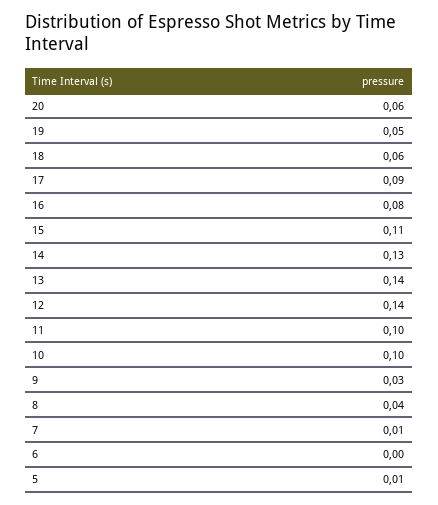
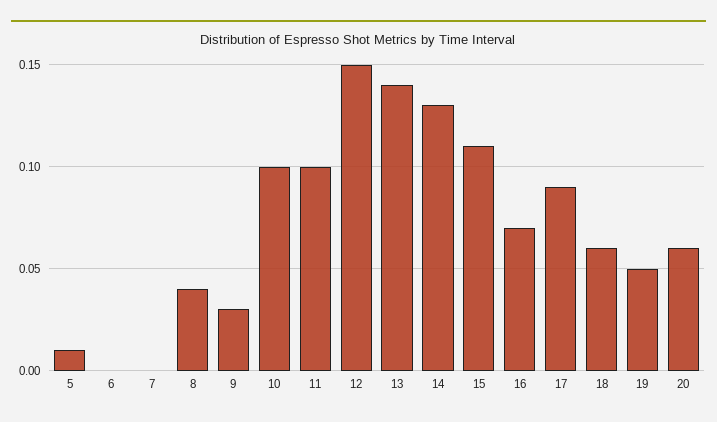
  {
    "20": 0.06,
    "19": 0.05,
    "18": 0.06,
    "17": 0.09,
-   "16": 0.08,
+   "16": 0.07,
    "15": 0.11,
    "14": 0.13,
    "13": 0.14,
-   "12": 0.14,
+   "12": 0.15,
    "11": 0.1,
    "10": 0.1,
    "9": 0.03,
    "8": 0.04,
-   "7": 0.01,
+   "7": 0,
    "6": 0,
    "5": 0.01
  }

